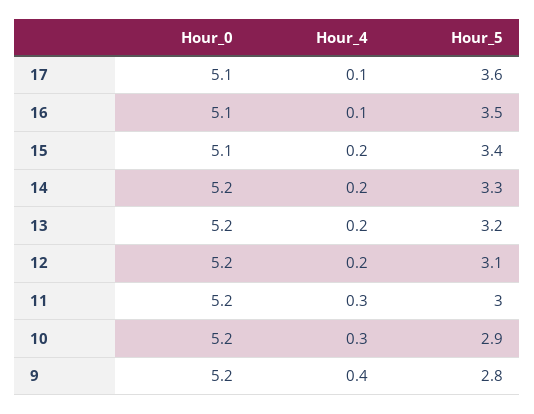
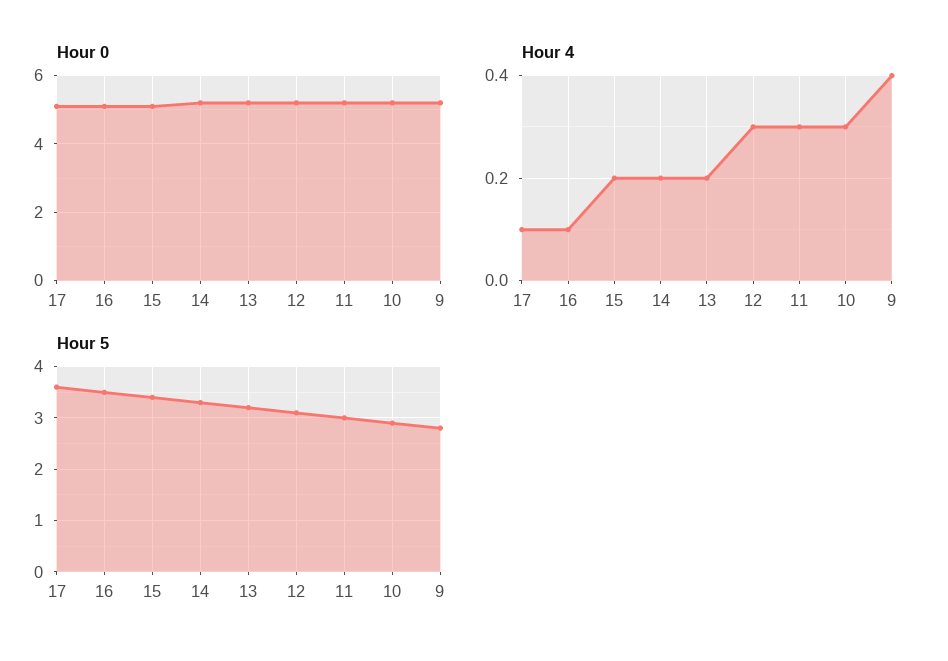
  {
    "Hour_0": {
      "17": 5.1,
      "16": 5.1,
      "15": 5.1,
      "14": 5.2,
      "13": 5.2,
      "12": 5.2,
      "11": 5.2,
      "10": 5.2,
      "9": 5.2
    },
    "Hour_4": {
      "17": 0.1,
      "16": 0.1,
      "15": 0.2,
      "14": 0.2,
      "13": 0.2,
-     "12": 0.2,
+     "12": 0.3,
      "11": 0.3,
      "10": 0.3,
      "9": 0.4
    },
    "Hour_5": {
      "17": 3.6,
      "16": 3.5,
      "15": 3.4,
      "14": 3.3,
      "13": 3.2,
      "12": 3.1,
      "11": 3,
      "10": 2.9,
      "9": 2.8
    }
  }

